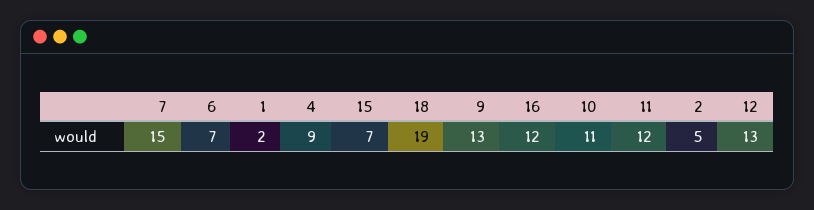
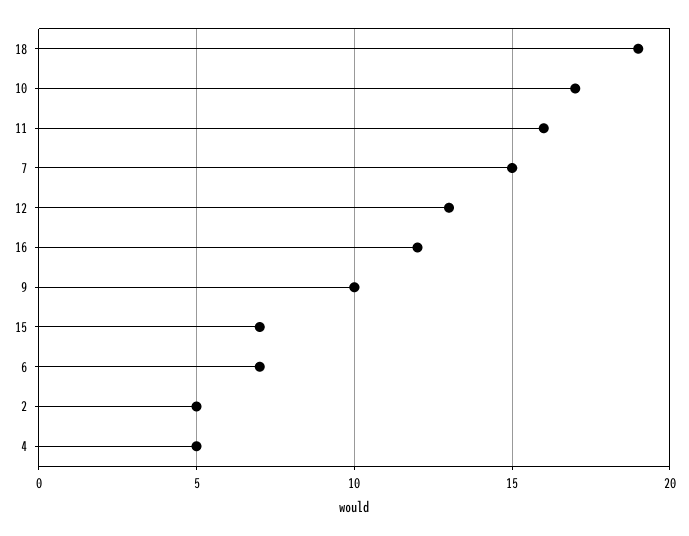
  {
    "7": 15,
    "6": 7,
-   "1": 2,
-   "4": 9,
+   "4": 5,
    "15": 7,
    "18": 19,
-   "9": 13,
+   "9": 10,
    "16": 12,
-   "10": 11,
+   "10": 17,
-   "11": 12,
+   "11": 16,
    "2": 5,
    "12": 13
  }

